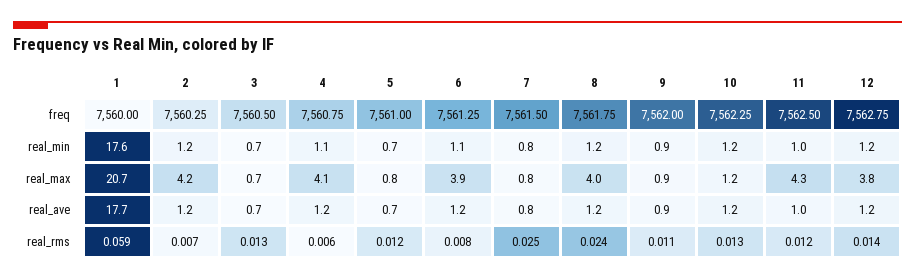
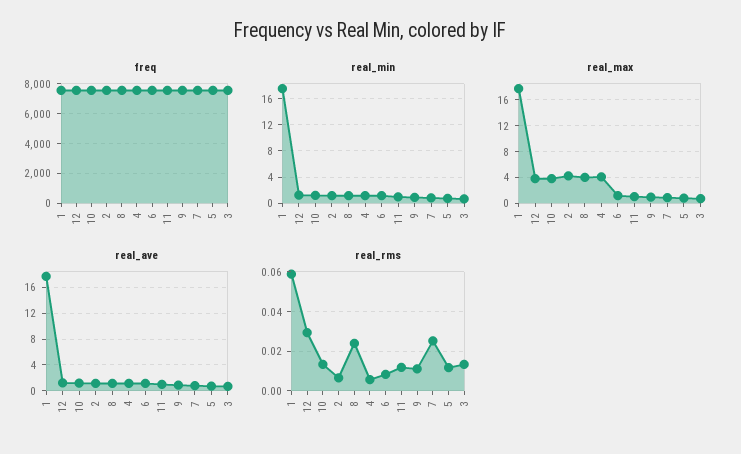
  {
    "freq": {
      "1": 7560,
      "2": 7560.25,
      "3": 7560.5,
      "4": 7560.75,
      "5": 7561,
      "6": 7561.25,
      "7": 7561.5,
      "8": 7561.75,
      "9": 7562,
      "10": 7562.25,
      "11": 7562.5,
      "12": 7562.75
    },
    "real_min": {
      "1": 17.6,
      "2": 1.2,
      "3": 0.7,
      "4": 1.1,
      "5": 0.7,
      "6": 1.1,
      "7": 0.8,
      "8": 1.2,
      "9": 0.9,
      "10": 1.2,
      "11": 1,
      "12": 1.2
    },
    "real_max": {
-     "1": 20.7,
+     "1": 18,
      "2": 4.2,
      "3": 0.7,
      "4": 4.1,
      "5": 0.8,
-     "6": 3.9,
+     "6": 1,
      "7": 0.8,
      "8": 4,
      "9": 0.9,
-     "10": 1.2,
+     "10": 4,
-     "11": 4.3,
+     "11": 1,
      "12": 3.8
    },
    "real_ave": {
      "1": 17.7,
      "2": 1.2,
      "3": 0.7,
      "4": 1.2,
      "5": 0.7,
      "6": 1.2,
      "7": 0.8,
      "8": 1.2,
      "9": 0.9,
      "10": 1.2,
      "11": 1,
      "12": 1.2
    },
    "real_rms": {
      "1": 0.059,
      "2": 0.007,
      "3": 0.013,
      "4": 0.006,
      "5": 0.012,
      "6": 0.008,
      "7": 0.025,
      "8": 0.024,
      "9": 0.011,
      "10": 0.013,
      "11": 0.012,
-     "12": 0.014
+     "12": 0.03
    }
  }

